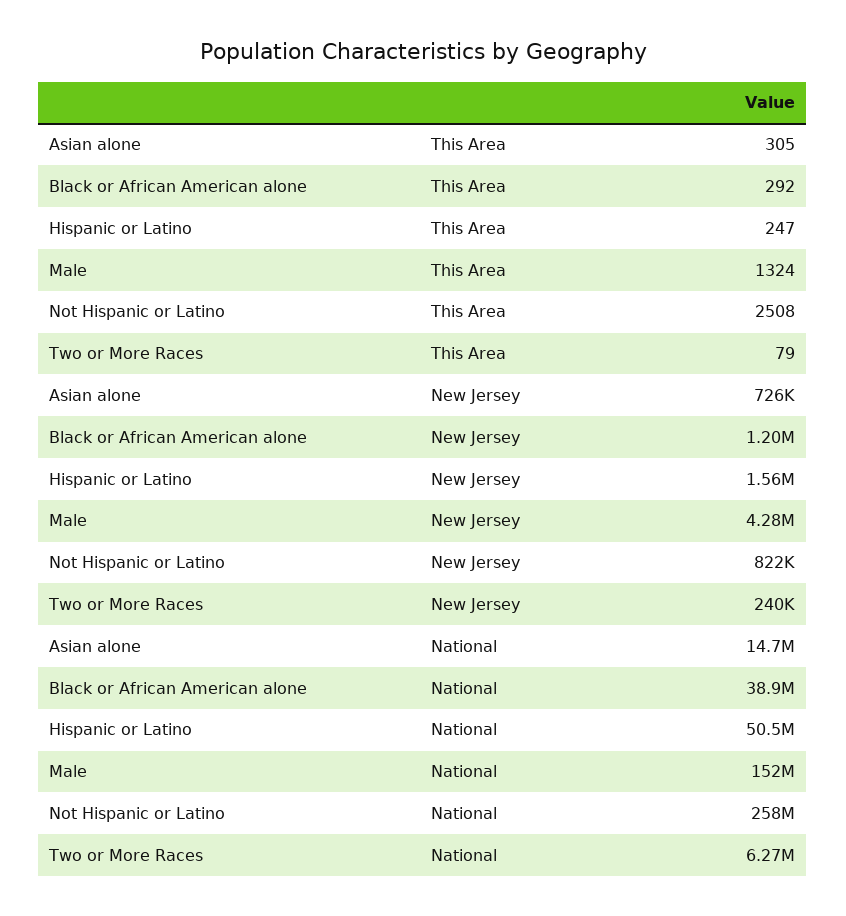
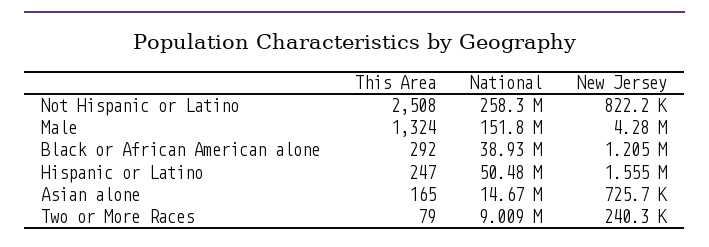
  {
    "Asian alone": {
-     "This Area": 305,
+     "This Area": 165,
      "New Jersey": 725700,
      "National": 14670000
    },
    "Black or African American alone": {
      "This Area": 292,
      "New Jersey": 1205000,
      "National": 38930000
    },
    "Hispanic or Latino": {
      "This Area": 247,
      "New Jersey": 1555000,
      "National": 50480000
    },
    "Male": {
      "This Area": 1324,
      "New Jersey": 4280000,
      "National": 151800000
    },
    "Not Hispanic or Latino": {
      "This Area": 2508,
      "New Jersey": 822200,
      "National": 258300000
    },
    "Two or More Races": {
      "This Area": 79,
      "New Jersey": 240300,
-     "National": 6270000
+     "National": 9009000
    }
  }

